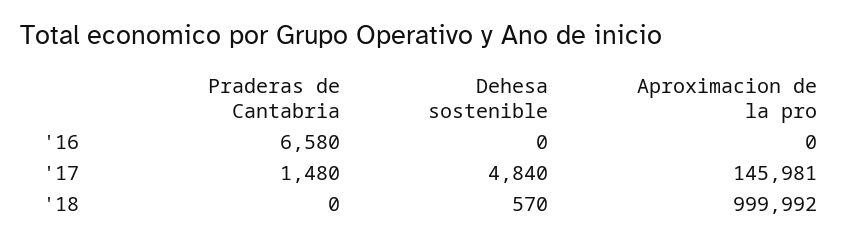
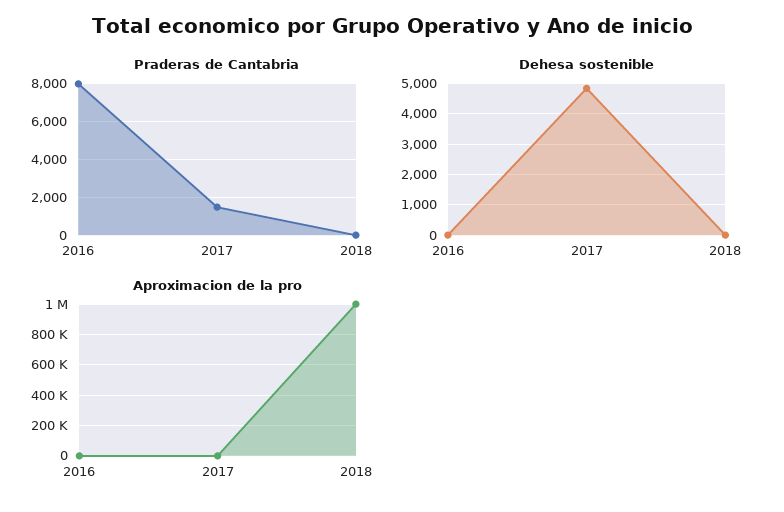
  {
    "Praderas de Cantabria": {
-     "'16": 6580,
+     "'16": 8000,
      "'17": 1480,
      "'18": 0
    },
    "Dehesa sostenible": {
      "'16": 0,
      "'17": 4840,
-     "'18": 570
+     "'18": 0
    },
    "Aproximacion de la pro": {
      "'16": 0,
-     "'17": 145981,
+     "'17": 0,
      "'18": 999992
    }
  }

